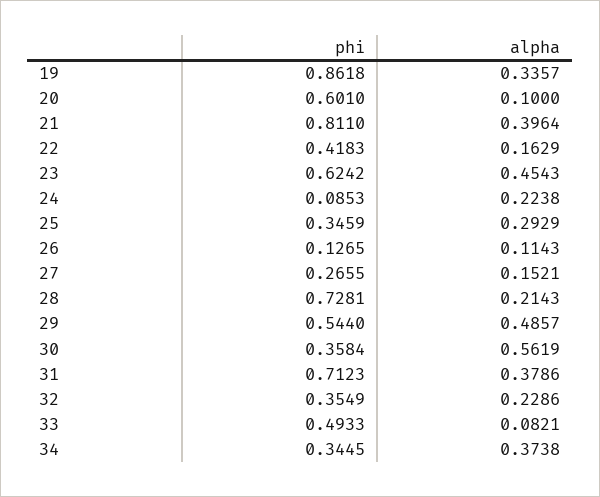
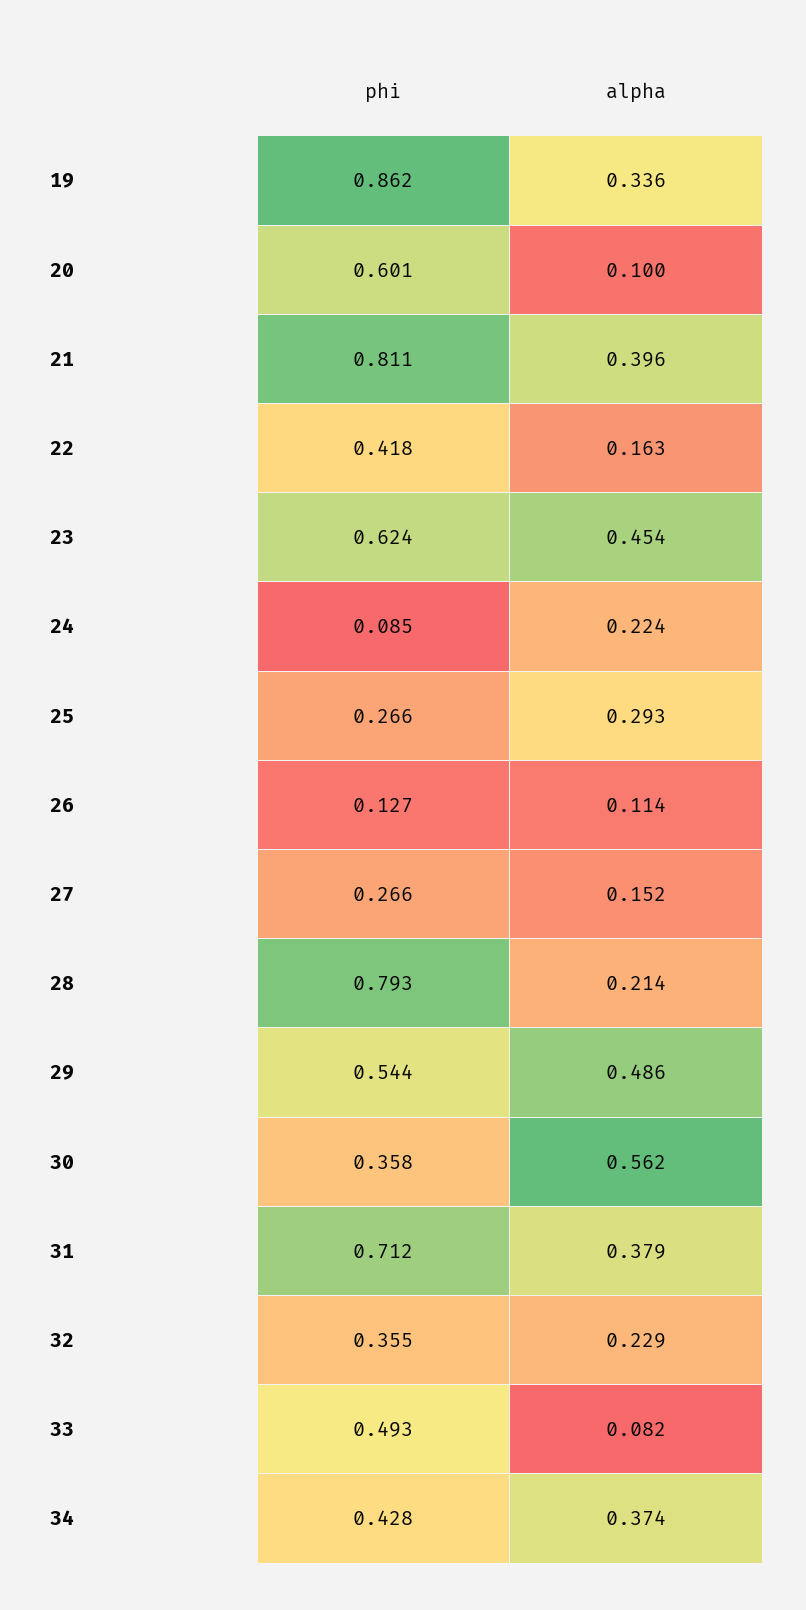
  {
    "phi": {
      "19": 0.8618,
      "20": 0.601,
      "21": 0.811,
      "22": 0.4183,
      "23": 0.6242,
      "24": 0.0853,
-     "25": 0.3459,
+     "25": 0.266,
      "26": 0.1265,
      "27": 0.2655,
-     "28": 0.7281,
+     "28": 0.793,
      "29": 0.544,
      "30": 0.3584,
      "31": 0.7123,
      "32": 0.3549,
      "33": 0.4933,
-     "34": 0.3445
+     "34": 0.428
    },
    "alpha": {
      "19": 0.3357,
      "20": 0.1,
      "21": 0.3964,
      "22": 0.1629,
      "23": 0.4543,
      "24": 0.2238,
      "25": 0.2929,
      "26": 0.1143,
      "27": 0.1521,
      "28": 0.2143,
      "29": 0.4857,
      "30": 0.5619,
      "31": 0.3786,
      "32": 0.2286,
      "33": 0.0821,
      "34": 0.3738
    }
  }

